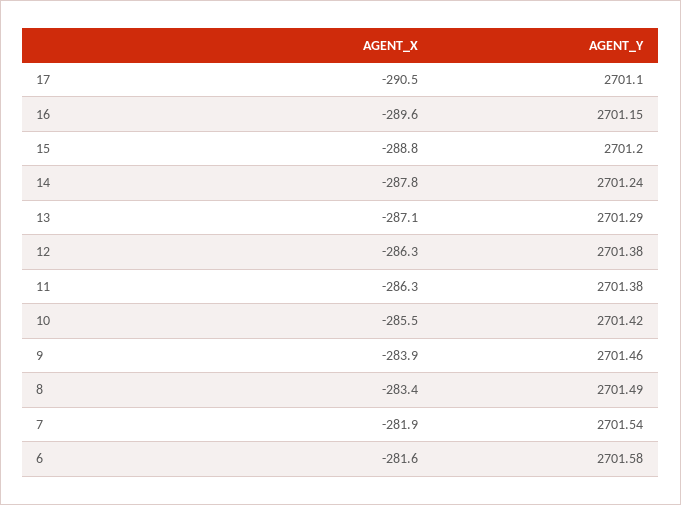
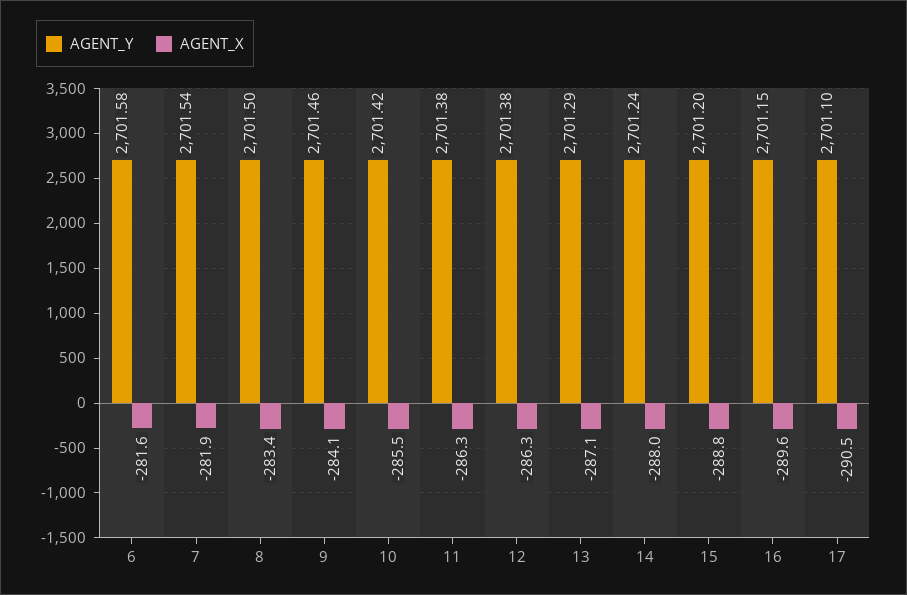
  {
    "AGENT_X": {
      "17": -290.5,
      "16": -289.6,
      "15": -288.8,
-     "14": -287.8,
+     "14": -288,
      "13": -287.1,
      "12": -286.3,
      "11": -286.3,
      "10": -285.5,
-     "9": -283.9,
+     "9": -284.1,
      "8": -283.4,
      "7": -281.9,
      "6": -281.6
    },
    "AGENT_Y": {
      "17": 2701.1,
      "16": 2701.15,
      "15": 2701.2,
      "14": 2701.24,
      "13": 2701.29,
      "12": 2701.38,
      "11": 2701.38,
      "10": 2701.42,
      "9": 2701.46,
-     "8": 2701.49,
+     "8": 2701.5,
      "7": 2701.54,
      "6": 2701.58
    }
  }

